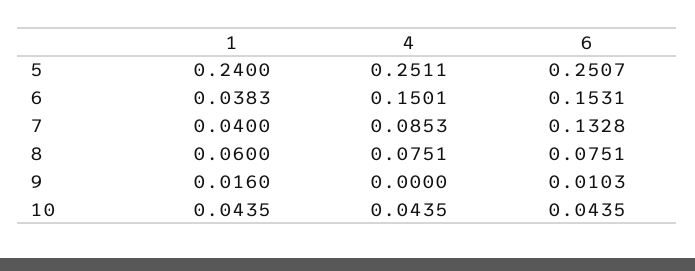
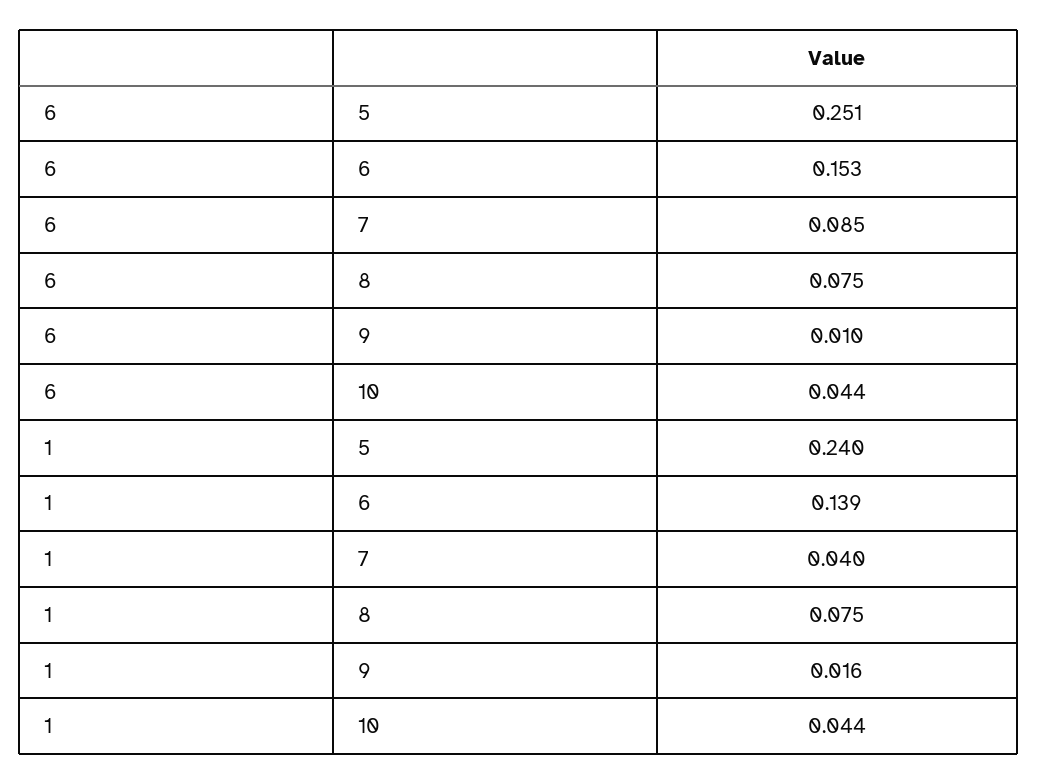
  {
    "1": {
      "5": 0.24,
-     "6": 0.0383,
+     "6": 0.139,
      "7": 0.04,
-     "8": 0.06,
+     "8": 0.075,
      "9": 0.016,
      "10": 0.0435
    },
-   "4": {
-     "5": 0.2511,
-     "6": 0.1501,
-     "7": 0.0853,
-     "8": 0.0751,
-     "9": 0,
-     "10": 0.0435
-   },
    "6": {
      "5": 0.2507,
      "6": 0.1531,
-     "7": 0.1328,
+     "7": 0.085,
      "8": 0.0751,
      "9": 0.0103,
      "10": 0.0435
    }
  }

